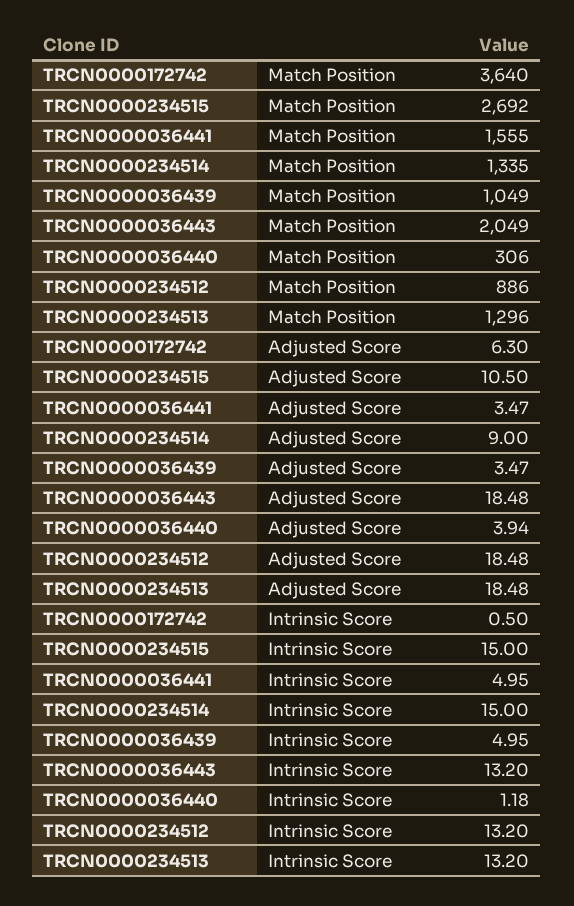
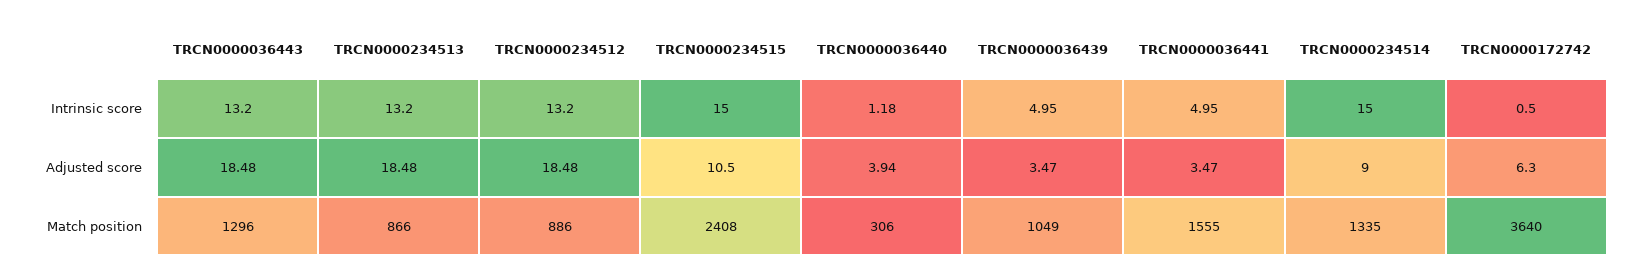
  {
    "TRCN0000172742": {
      "Match Position": 3640,
      "Adjusted Score": 6.3,
      "Intrinsic Score": 0.5
    },
    "TRCN0000234515": {
-     "Match Position": 2692,
+     "Match Position": 2408,
      "Adjusted Score": 10.5,
      "Intrinsic Score": 15
    },
    "TRCN0000036441": {
      "Match Position": 1555,
      "Adjusted Score": 3.47,
      "Intrinsic Score": 4.95
    },
    "TRCN0000234514": {
      "Match Position": 1335,
      "Adjusted Score": 9,
      "Intrinsic Score": 15
    },
    "TRCN0000036439": {
      "Match Position": 1049,
      "Adjusted Score": 3.47,
      "Intrinsic Score": 4.95
    },
    "TRCN0000036443": {
-     "Match Position": 2049,
+     "Match Position": 1296,
      "Adjusted Score": 18.48,
      "Intrinsic Score": 13.2
    },
    "TRCN0000036440": {
      "Match Position": 306,
      "Adjusted Score": 3.94,
      "Intrinsic Score": 1.18
    },
    "TRCN0000234512": {
      "Match Position": 886,
      "Adjusted Score": 18.48,
      "Intrinsic Score": 13.2
    },
    "TRCN0000234513": {
-     "Match Position": 1296,
+     "Match Position": 866,
      "Adjusted Score": 18.48,
      "Intrinsic Score": 13.2
    }
  }

